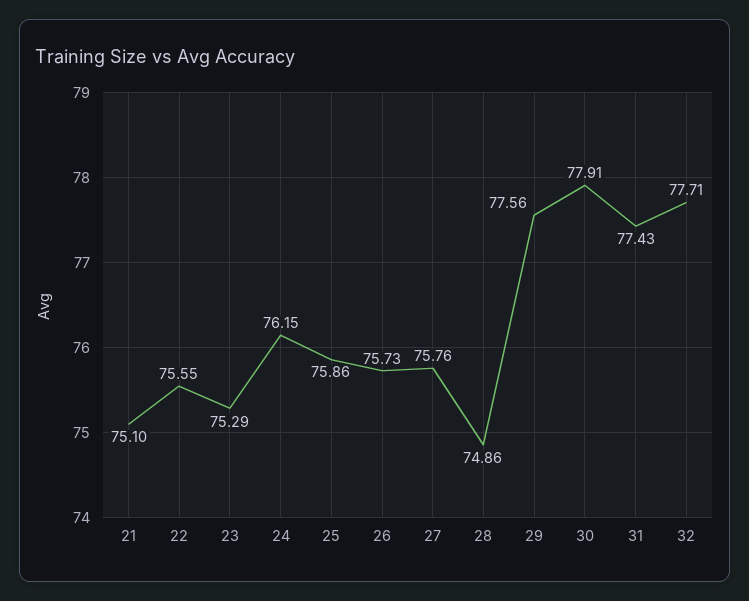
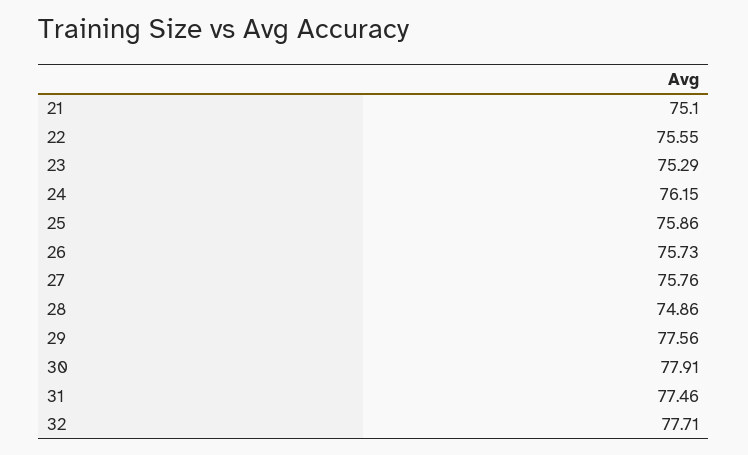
  {
    "21": 75.1,
    "22": 75.55,
    "23": 75.29,
    "24": 76.15,
    "25": 75.86,
    "26": 75.73,
    "27": 75.76,
    "28": 74.86,
    "29": 77.56,
    "30": 77.91,
-   "31": 77.43,
+   "31": 77.46,
    "32": 77.71
  }

